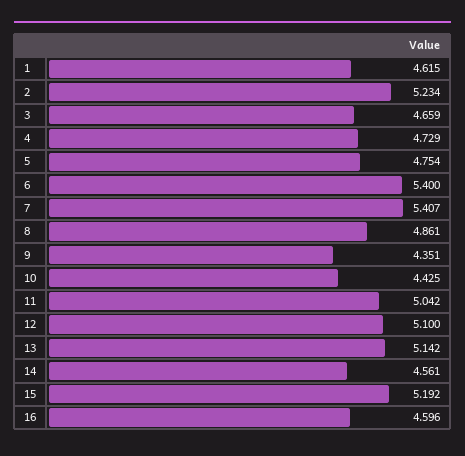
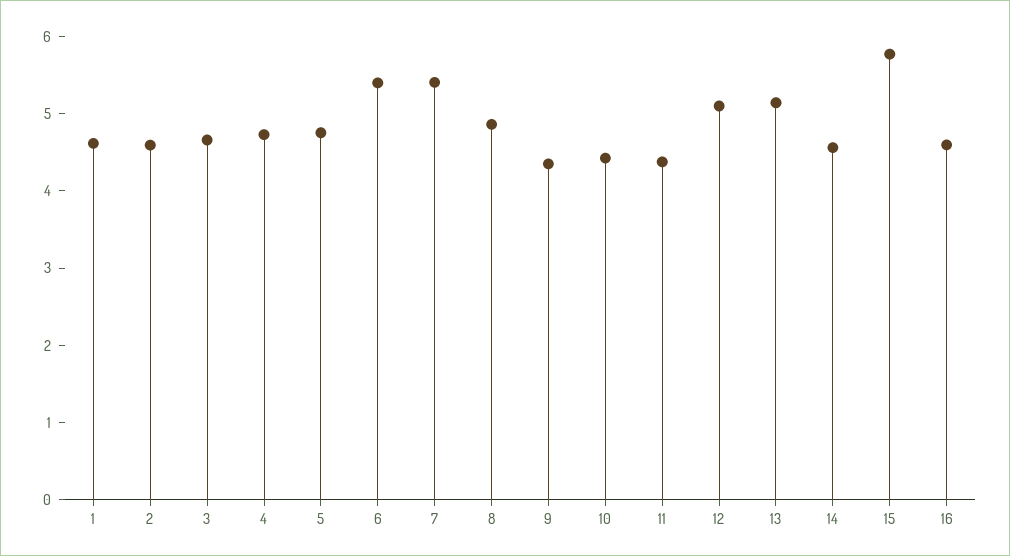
  {
    "1": 4.615,
-   "2": 5.234,
+   "2": 4.6,
    "3": 4.659,
    "4": 4.729,
    "5": 4.754,
    "6": 5.4,
    "7": 5.407,
    "8": 4.861,
    "9": 4.351,
    "10": 4.425,
-   "11": 5.042,
+   "11": 4.4,
    "12": 5.1,
    "13": 5.142,
    "14": 4.561,
-   "15": 5.192,
+   "15": 5.8,
    "16": 4.596
  }

